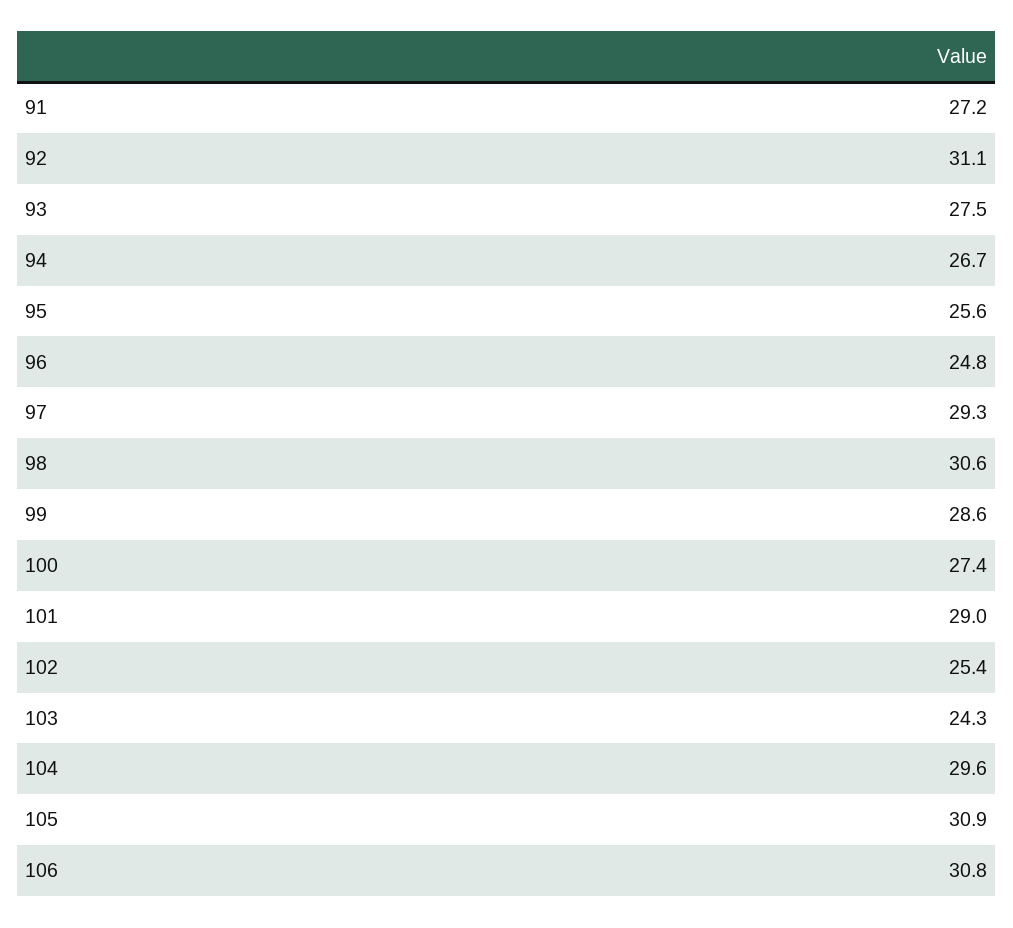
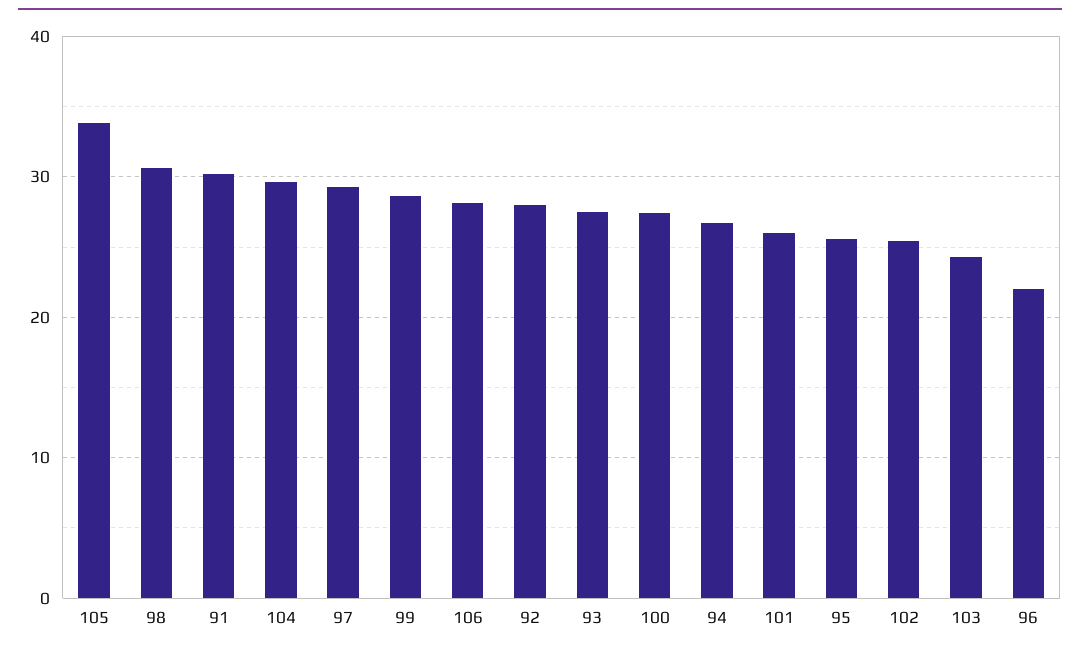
  {
-   "91": 27.2,
+   "91": 30,
-   "92": 31.1,
+   "92": 28,
    "93": 27.5,
    "94": 26.7,
    "95": 25.6,
-   "96": 24.8,
+   "96": 22,
    "97": 29.3,
    "98": 30.6,
    "99": 28.6,
    "100": 27.4,
-   "101": 29,
+   "101": 26,
    "102": 25.4,
    "103": 24.3,
    "104": 29.6,
-   "105": 30.9,
+   "105": 34,
-   "106": 30.8
+   "106": 28
  }

